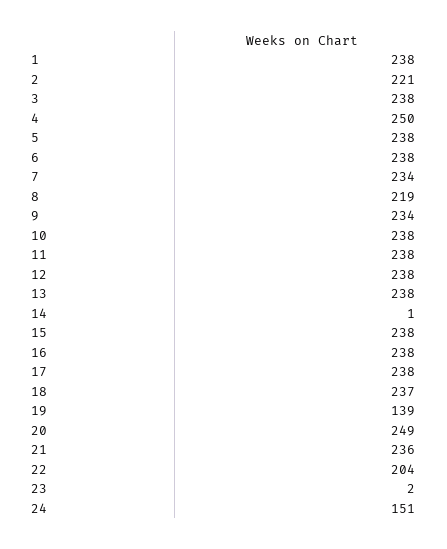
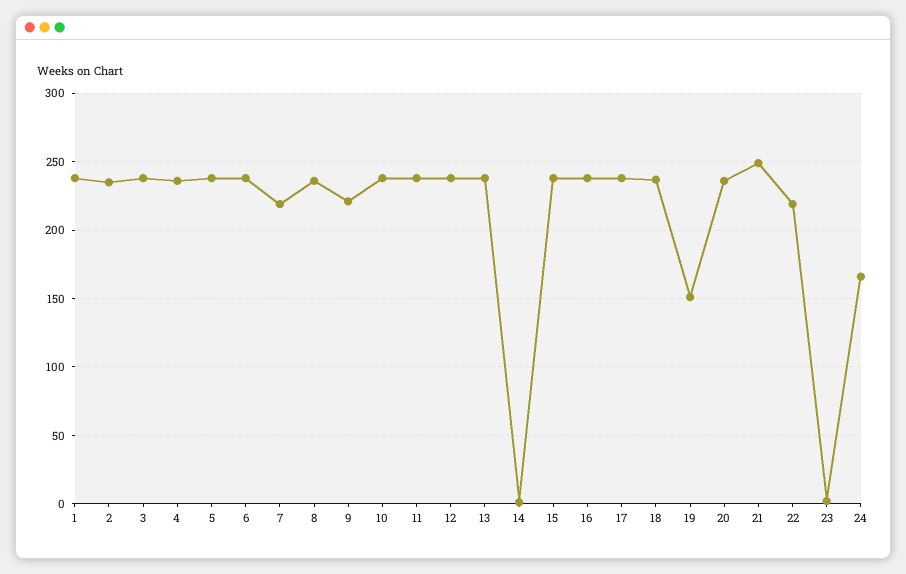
  {
    "1": 238,
-   "2": 221,
+   "2": 235,
    "3": 238,
-   "4": 250,
+   "4": 235,
    "5": 238,
    "6": 238,
-   "7": 234,
+   "7": 220,
-   "8": 219,
+   "8": 235,
-   "9": 234,
+   "9": 220,
    "10": 238,
    "11": 238,
    "12": 238,
    "13": 238,
    "14": 1,
    "15": 238,
    "16": 238,
    "17": 238,
    "18": 237,
-   "19": 139,
+   "19": 150,
-   "20": 249,
+   "20": 235,
-   "21": 236,
+   "21": 250,
-   "22": 204,
+   "22": 220,
    "23": 2,
-   "24": 151
+   "24": 165
  }

